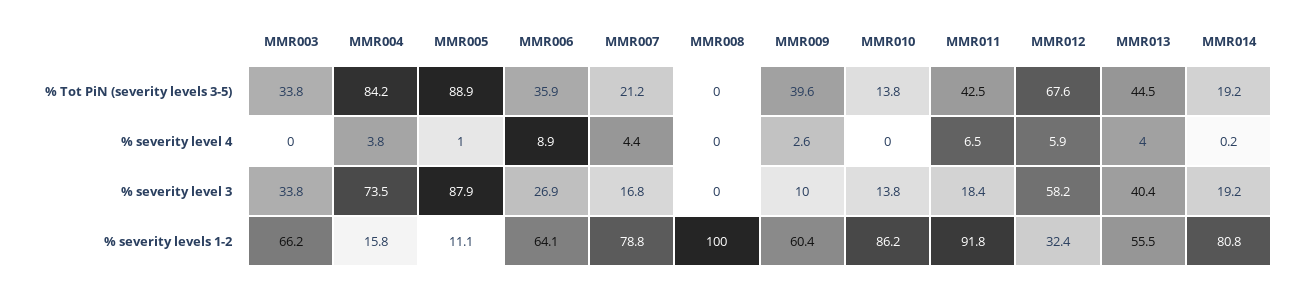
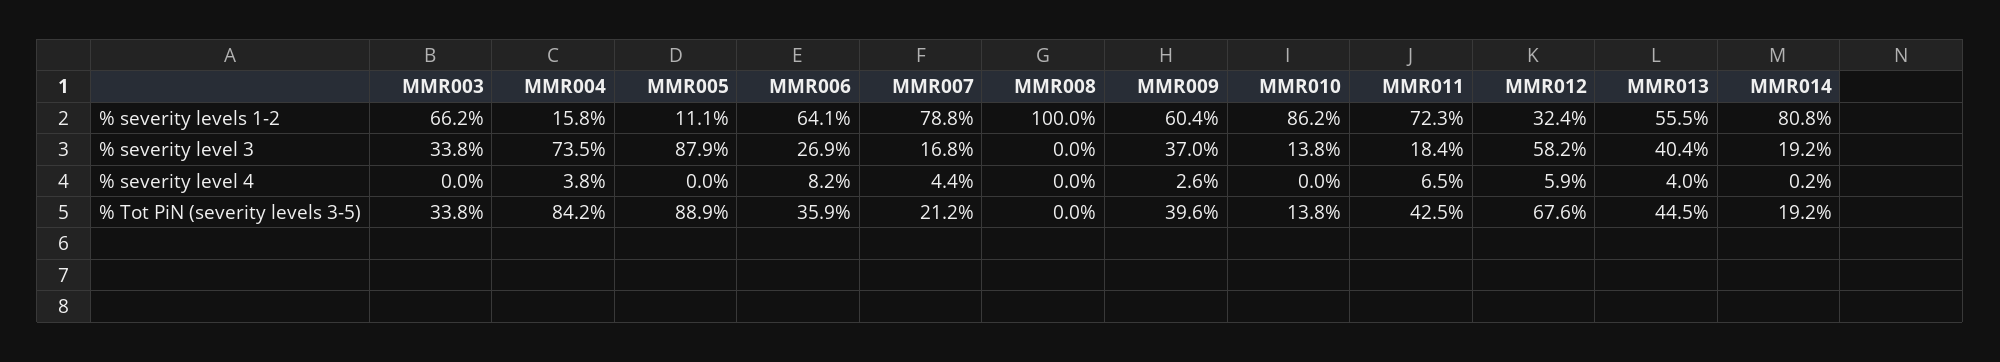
  {
    "MMR003": {
      "% Tot PiN (severity levels 3-5)": 33.8,
      "% severity level 4": 0,
      "% severity level 3": 33.8,
      "% severity levels 1-2": 66.2
    },
    "MMR004": {
      "% Tot PiN (severity levels 3-5)": 84.2,
      "% severity level 4": 3.8,
      "% severity level 3": 73.5,
      "% severity levels 1-2": 15.8
    },
    "MMR005": {
      "% Tot PiN (severity levels 3-5)": 88.9,
-     "% severity level 4": 1,
+     "% severity level 4": 0,
      "% severity level 3": 87.9,
      "% severity levels 1-2": 11.1
    },
    "MMR006": {
      "% Tot PiN (severity levels 3-5)": 35.9,
-     "% severity level 4": 8.9,
+     "% severity level 4": 8.2,
      "% severity level 3": 26.9,
      "% severity levels 1-2": 64.1
    },
    "MMR007": {
      "% Tot PiN (severity levels 3-5)": 21.2,
      "% severity level 4": 4.4,
      "% severity level 3": 16.8,
      "% severity levels 1-2": 78.8
    },
    "MMR008": {
      "% Tot PiN (severity levels 3-5)": 0,
      "% severity level 4": 0,
      "% severity level 3": 0,
      "% severity levels 1-2": 100
    },
    "MMR009": {
      "% Tot PiN (severity levels 3-5)": 39.6,
      "% severity level 4": 2.6,
-     "% severity level 3": 10,
+     "% severity level 3": 37,
      "% severity levels 1-2": 60.4
    },
    "MMR010": {
      "% Tot PiN (severity levels 3-5)": 13.8,
      "% severity level 4": 0,
      "% severity level 3": 13.8,
      "% severity levels 1-2": 86.2
    },
    "MMR011": {
      "% Tot PiN (severity levels 3-5)": 42.5,
      "% severity level 4": 6.5,
      "% severity level 3": 18.4,
-     "% severity levels 1-2": 91.8
+     "% severity levels 1-2": 72.3
    },
    "MMR012": {
      "% Tot PiN (severity levels 3-5)": 67.6,
      "% severity level 4": 5.9,
      "% severity level 3": 58.2,
      "% severity levels 1-2": 32.4
    },
    "MMR013": {
      "% Tot PiN (severity levels 3-5)": 44.5,
      "% severity level 4": 4,
      "% severity level 3": 40.4,
      "% severity levels 1-2": 55.5
    },
    "MMR014": {
      "% Tot PiN (severity levels 3-5)": 19.2,
      "% severity level 4": 0.2,
      "% severity level 3": 19.2,
      "% severity levels 1-2": 80.8
    }
  }

